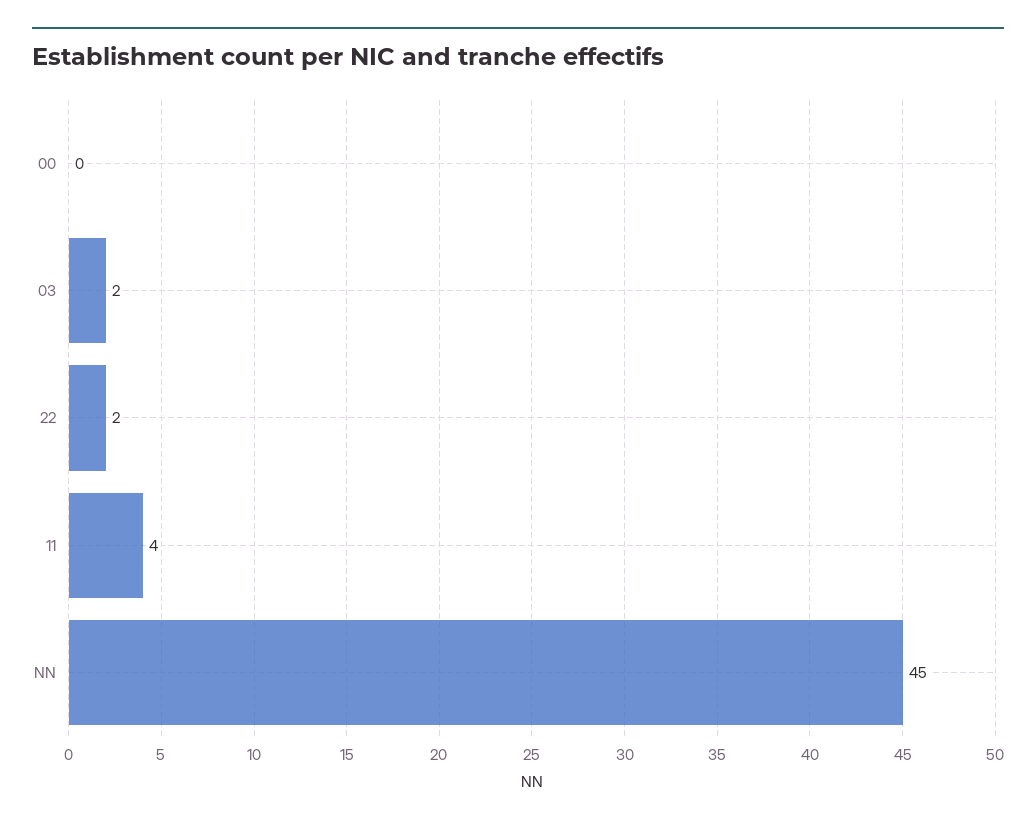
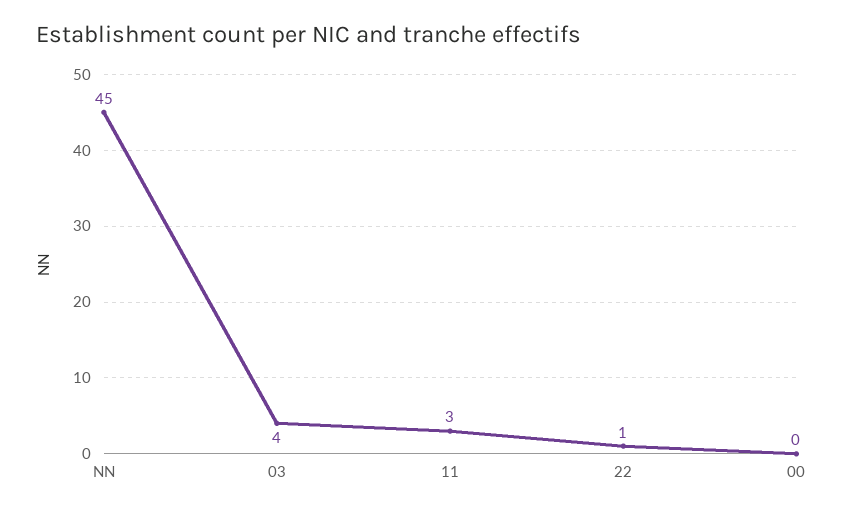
  {
    "00": 0,
-   "03": 2,
+   "03": 4,
-   "22": 2,
+   "22": 1,
-   "11": 4,
+   "11": 3,
    "NN": 45
  }

